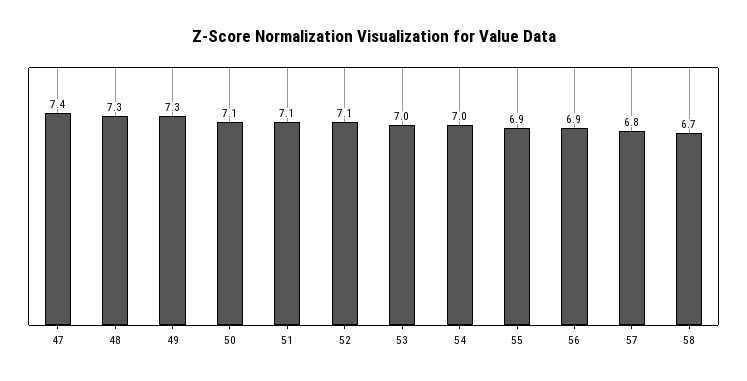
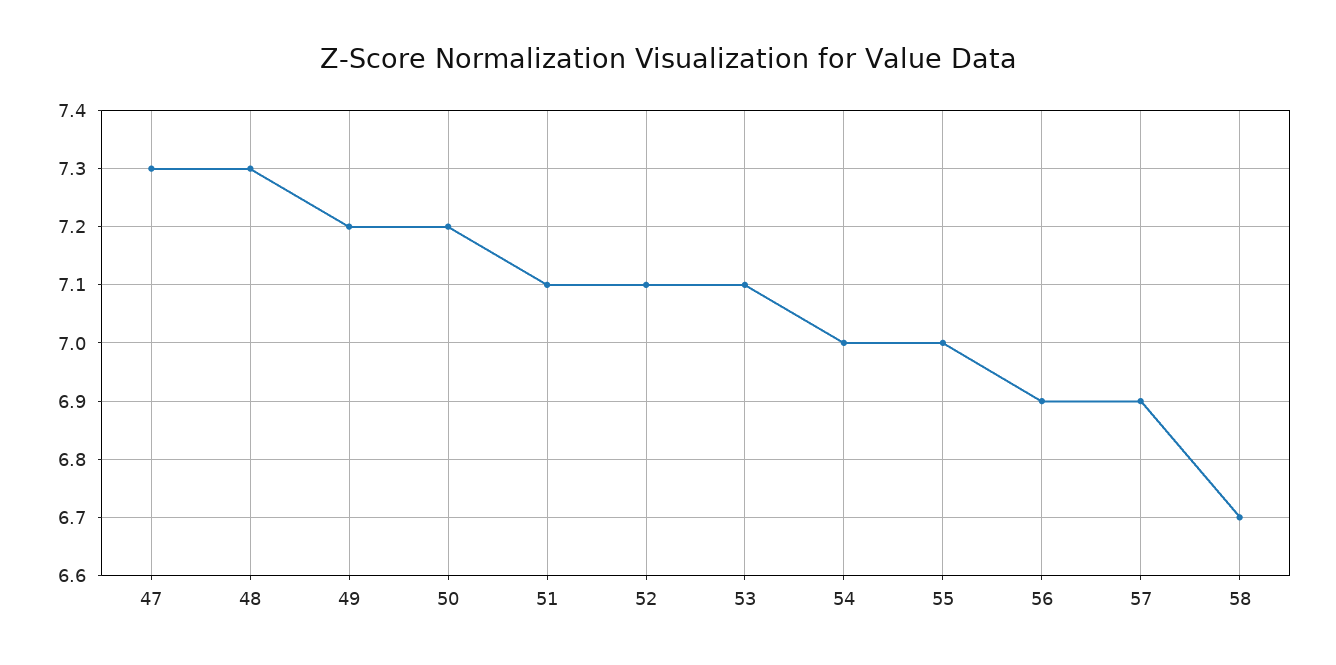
  {
-   "47": 7.4,
+   "47": 7.3,
    "48": 7.3,
-   "49": 7.3,
+   "49": 7.2,
-   "50": 7.1,
+   "50": 7.2,
    "51": 7.1,
    "52": 7.1,
-   "53": 7,
+   "53": 7.1,
    "54": 7,
-   "55": 6.9,
+   "55": 7,
    "56": 6.9,
-   "57": 6.8,
+   "57": 6.9,
    "58": 6.7
  }

